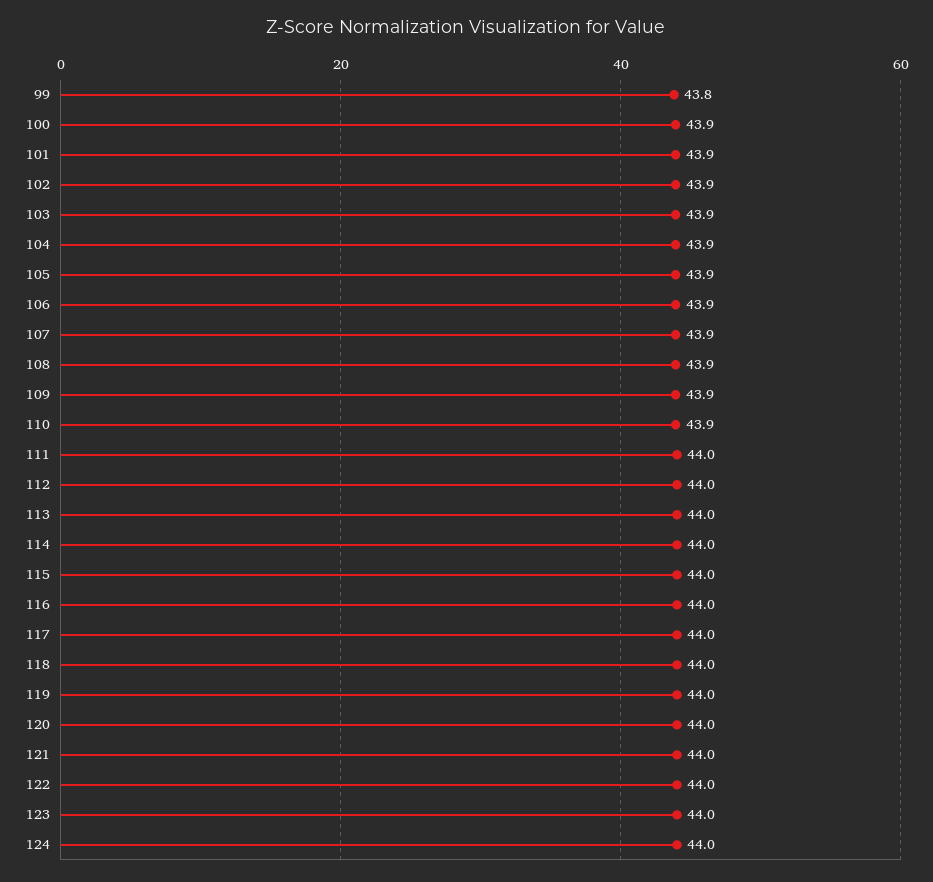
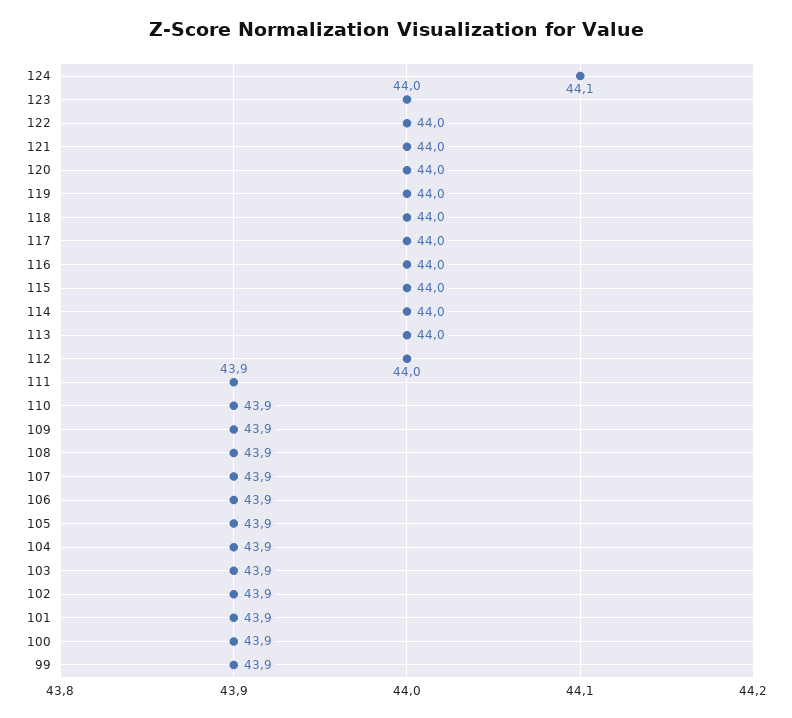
  {
-   "99": 43.8,
+   "99": 43.9,
    "100": 43.9,
    "101": 43.9,
    "102": 43.9,
    "103": 43.9,
    "104": 43.9,
    "105": 43.9,
    "106": 43.9,
    "107": 43.9,
    "108": 43.9,
    "109": 43.9,
    "110": 43.9,
-   "111": 44,
+   "111": 43.9,
    "112": 44,
    "113": 44,
    "114": 44,
    "115": 44,
    "116": 44,
    "117": 44,
    "118": 44,
    "119": 44,
    "120": 44,
    "121": 44,
    "122": 44,
    "123": 44,
-   "124": 44
+   "124": 44.1
  }

